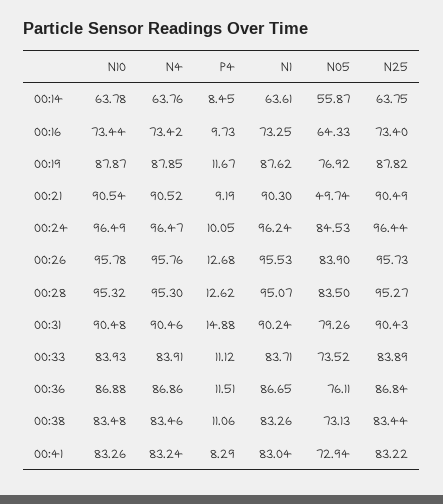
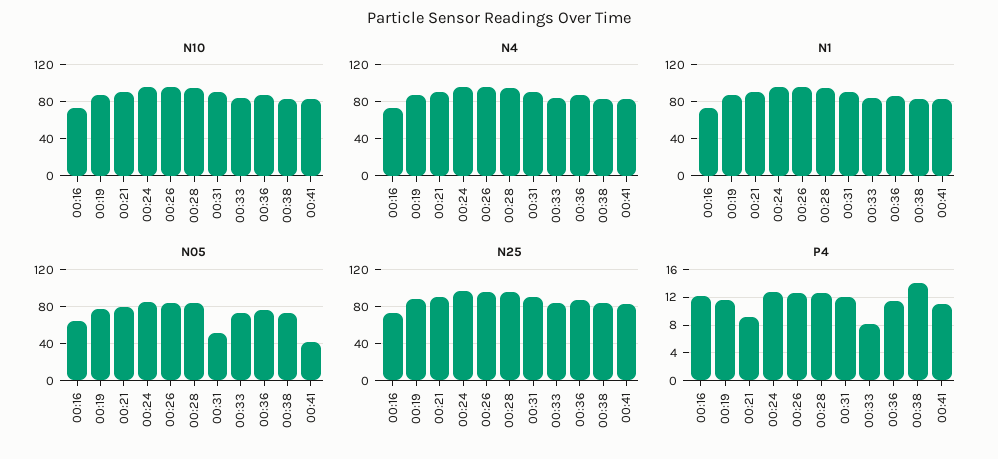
  {
    "N10": {
-     "00:14": 63.78,
      "00:16": 73.44,
      "00:19": 87.87,
      "00:21": 90.54,
      "00:24": 96.49,
      "00:26": 95.78,
      "00:28": 95.32,
      "00:31": 90.48,
      "00:33": 83.93,
      "00:36": 86.88,
      "00:38": 83.48,
      "00:41": 83.26
    },
    "N4": {
-     "00:14": 63.76,
      "00:16": 73.42,
      "00:19": 87.85,
      "00:21": 90.52,
      "00:24": 96.47,
      "00:26": 95.76,
      "00:28": 95.3,
      "00:31": 90.46,
      "00:33": 83.91,
      "00:36": 86.86,
      "00:38": 83.46,
      "00:41": 83.24
    },
    "P4": {
-     "00:14": 8.45,
-     "00:16": 9.73,
+     "00:16": 12,
      "00:19": 11.67,
      "00:21": 9.19,
-     "00:24": 10.05,
+     "00:24": 13,
      "00:26": 12.68,
      "00:28": 12.62,
-     "00:31": 14.88,
+     "00:31": 12,
-     "00:33": 11.12,
+     "00:33": 8,
      "00:36": 11.51,
-     "00:38": 11.06,
+     "00:38": 14,
-     "00:41": 8.29
+     "00:41": 11
    },
    "N1": {
-     "00:14": 63.61,
      "00:16": 73.25,
      "00:19": 87.62,
      "00:21": 90.3,
      "00:24": 96.24,
      "00:26": 95.53,
      "00:28": 95.07,
      "00:31": 90.24,
      "00:33": 83.71,
      "00:36": 86.65,
      "00:38": 83.26,
      "00:41": 83.04
    },
    "N05": {
-     "00:14": 55.87,
      "00:16": 64.33,
      "00:19": 76.92,
-     "00:21": 49.74,
+     "00:21": 80,
      "00:24": 84.53,
      "00:26": 83.9,
      "00:28": 83.5,
-     "00:31": 79.26,
+     "00:31": 50,
      "00:33": 73.52,
      "00:36": 76.11,
      "00:38": 73.13,
-     "00:41": 72.94
+     "00:41": 40
    },
    "N25": {
-     "00:14": 63.75,
      "00:16": 73.4,
      "00:19": 87.82,
      "00:21": 90.49,
      "00:24": 96.44,
      "00:26": 95.73,
      "00:28": 95.27,
      "00:31": 90.43,
      "00:33": 83.89,
      "00:36": 86.84,
      "00:38": 83.44,
      "00:41": 83.22
    }
  }

